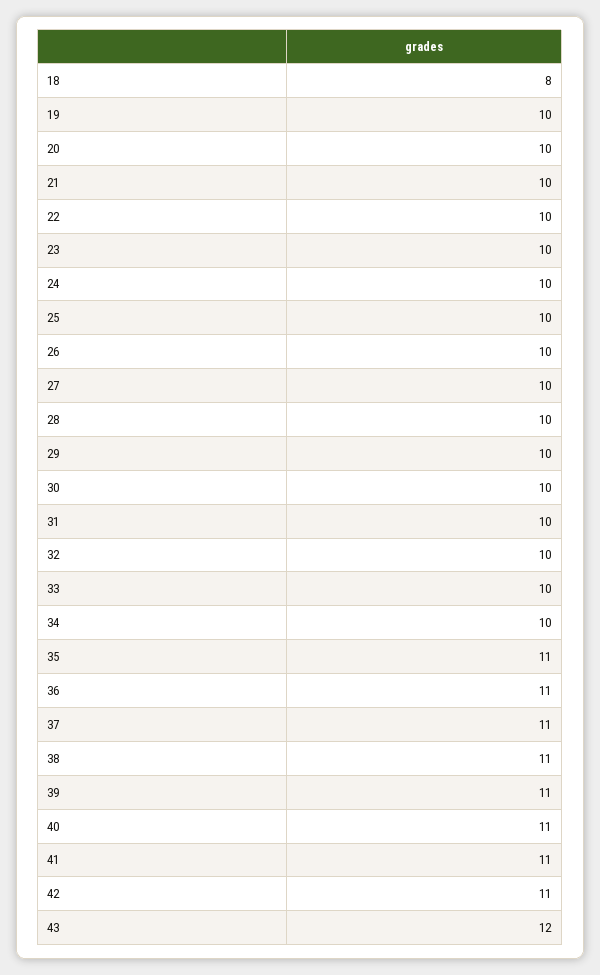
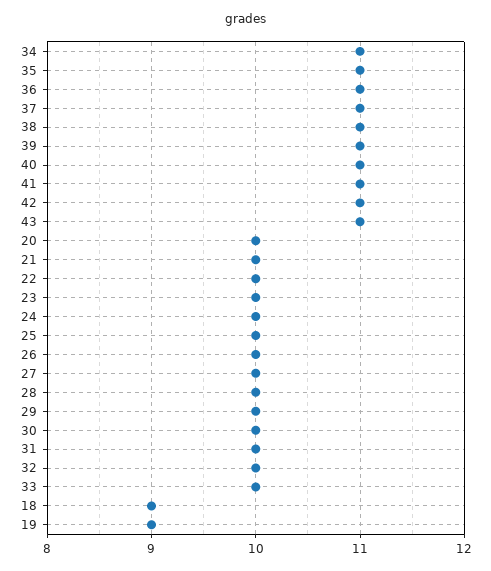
  {
-   "18": 8,
+   "18": 9,
-   "19": 10,
+   "19": 9,
    "20": 10,
    "21": 10,
    "22": 10,
    "23": 10,
    "24": 10,
    "25": 10,
    "26": 10,
    "27": 10,
    "28": 10,
    "29": 10,
    "30": 10,
    "31": 10,
    "32": 10,
    "33": 10,
-   "34": 10,
+   "34": 11,
    "35": 11,
    "36": 11,
    "37": 11,
    "38": 11,
    "39": 11,
    "40": 11,
    "41": 11,
    "42": 11,
-   "43": 12
+   "43": 11
  }

